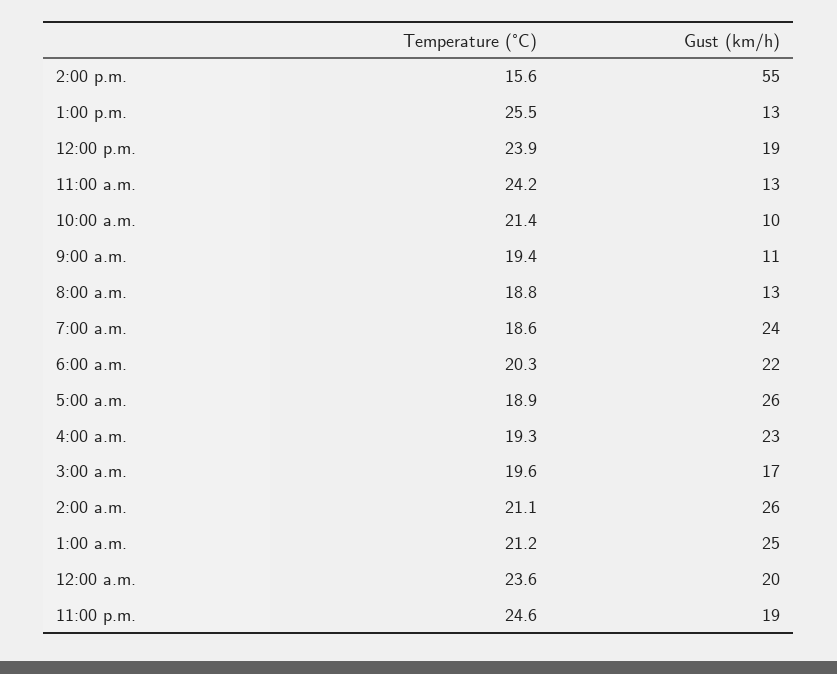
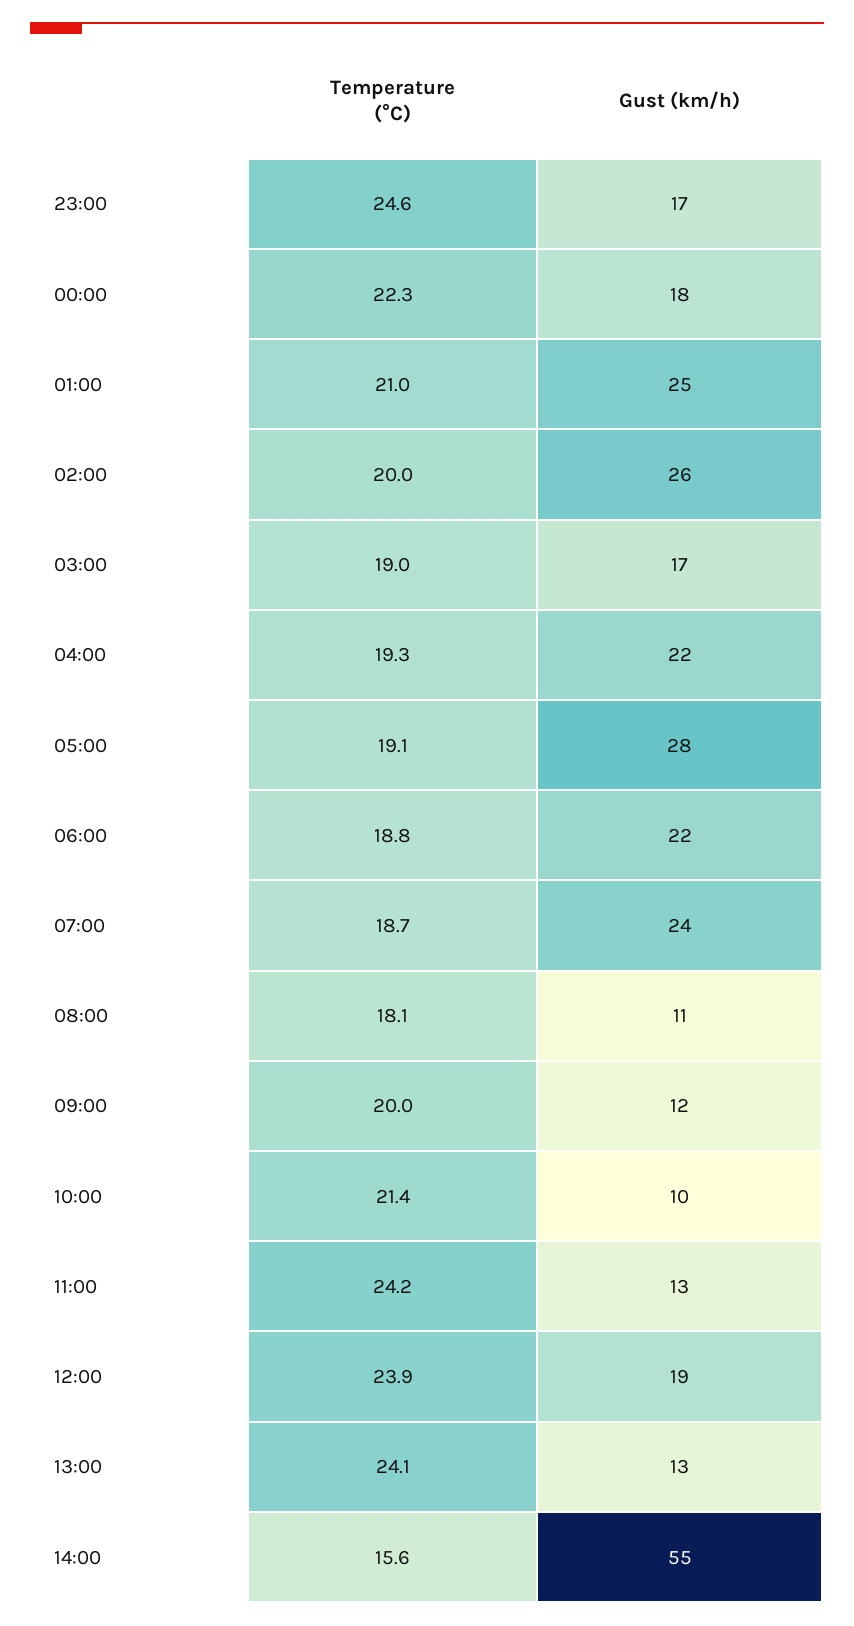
  {
    "Temperature (°C)": {
      "2:00 p.m.": 15.6,
-     "1:00 p.m.": 25.5,
+     "1:00 p.m.": 24.1,
      "12:00 p.m.": 23.9,
      "11:00 a.m.": 24.2,
      "10:00 a.m.": 21.4,
-     "9:00 a.m.": 19.4,
+     "9:00 a.m.": 20,
-     "8:00 a.m.": 18.8,
+     "8:00 a.m.": 18.1,
-     "7:00 a.m.": 18.6,
+     "7:00 a.m.": 18.7,
-     "6:00 a.m.": 20.3,
+     "6:00 a.m.": 18.8,
-     "5:00 a.m.": 18.9,
+     "5:00 a.m.": 19.1,
      "4:00 a.m.": 19.3,
-     "3:00 a.m.": 19.6,
+     "3:00 a.m.": 19,
-     "2:00 a.m.": 21.1,
+     "2:00 a.m.": 20,
-     "1:00 a.m.": 21.2,
+     "1:00 a.m.": 21,
-     "12:00 a.m.": 23.6,
+     "12:00 a.m.": 22.3,
      "11:00 p.m.": 24.6
    },
    "Gust (km/h)": {
      "2:00 p.m.": 55,
      "1:00 p.m.": 13,
      "12:00 p.m.": 19,
      "11:00 a.m.": 13,
      "10:00 a.m.": 10,
-     "9:00 a.m.": 11,
+     "9:00 a.m.": 12,
-     "8:00 a.m.": 13,
+     "8:00 a.m.": 11,
      "7:00 a.m.": 24,
      "6:00 a.m.": 22,
-     "5:00 a.m.": 26,
+     "5:00 a.m.": 28,
-     "4:00 a.m.": 23,
+     "4:00 a.m.": 22,
      "3:00 a.m.": 17,
      "2:00 a.m.": 26,
      "1:00 a.m.": 25,
-     "12:00 a.m.": 20,
+     "12:00 a.m.": 18,
-     "11:00 p.m.": 19
+     "11:00 p.m.": 17
    }
  }

